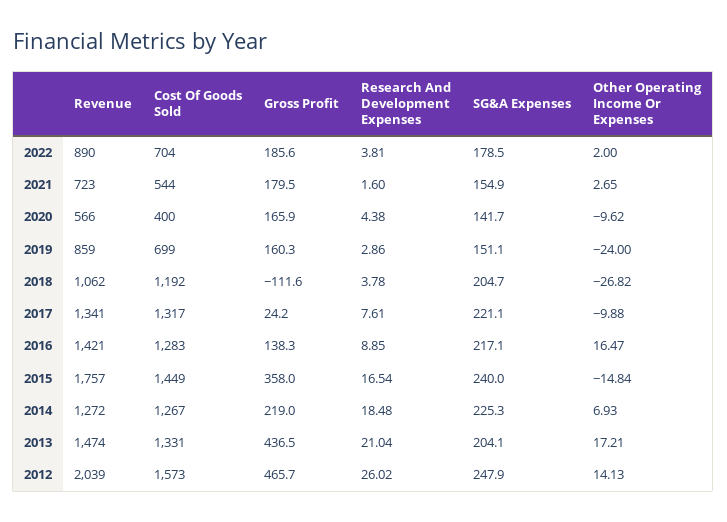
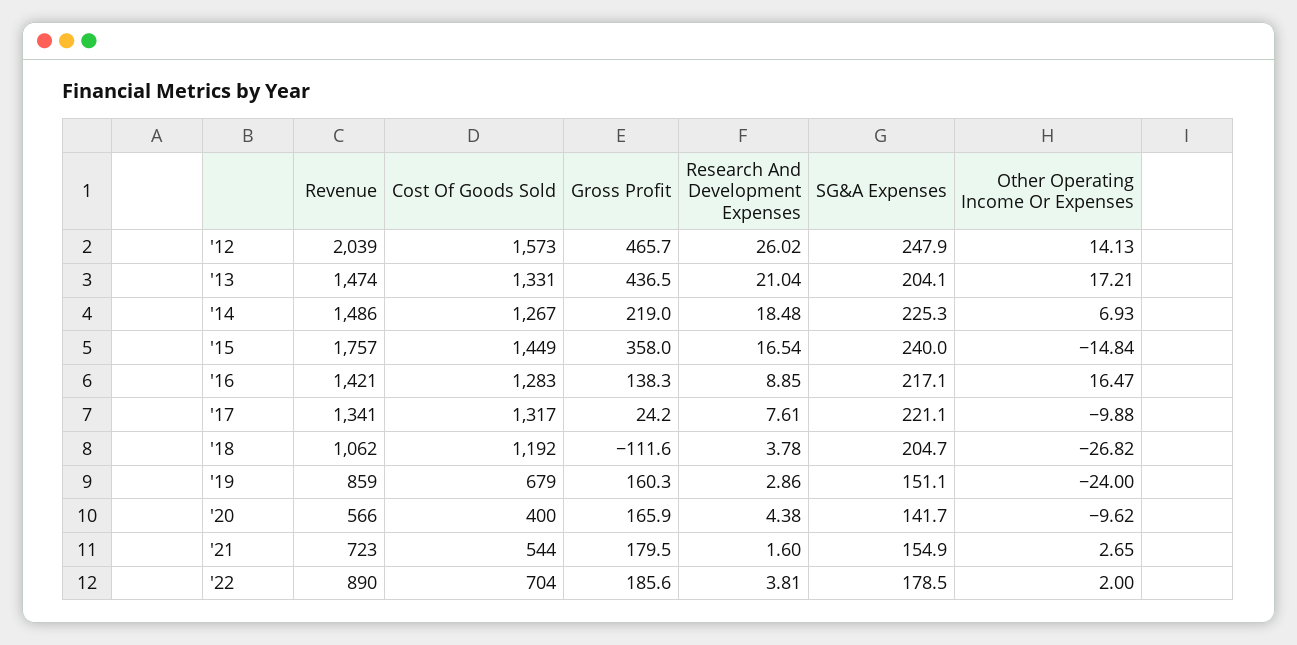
  {
    "Revenue": {
      "2022": 890,
      "2021": 723,
      "2020": 566,
      "2019": 859,
      "2018": 1062,
      "2017": 1341,
      "2016": 1421,
      "2015": 1757,
-     "2014": 1272,
+     "2014": 1486,
      "2013": 1474,
      "2012": 2039
    },
    "Cost Of Goods Sold": {
      "2022": 704,
      "2021": 544,
      "2020": 400,
-     "2019": 699,
+     "2019": 679,
      "2018": 1192,
      "2017": 1317,
      "2016": 1283,
      "2015": 1449,
      "2014": 1267,
      "2013": 1331,
      "2012": 1573
    },
    "Gross Profit": {
      "2022": 185.6,
      "2021": 179.5,
      "2020": 165.9,
      "2019": 160.3,
      "2018": -111.6,
      "2017": 24.2,
      "2016": 138.3,
      "2015": 358,
      "2014": 219,
      "2013": 436.5,
      "2012": 465.7
    },
    "Research And Development Expenses": {
      "2022": 3.81,
      "2021": 1.6,
      "2020": 4.38,
      "2019": 2.86,
      "2018": 3.78,
      "2017": 7.61,
      "2016": 8.85,
      "2015": 16.54,
      "2014": 18.48,
      "2013": 21.04,
      "2012": 26.02
    },
    "SG&A Expenses": {
      "2022": 178.5,
      "2021": 154.9,
      "2020": 141.7,
      "2019": 151.1,
      "2018": 204.7,
      "2017": 221.1,
      "2016": 217.1,
      "2015": 240,
      "2014": 225.3,
      "2013": 204.1,
      "2012": 247.9
    },
    "Other Operating Income Or Expenses": {
      "2022": 2,
      "2021": 2.65,
      "2020": -9.62,
      "2019": -24,
      "2018": -26.82,
      "2017": -9.88,
      "2016": 16.47,
      "2015": -14.84,
      "2014": 6.93,
      "2013": 17.21,
      "2012": 14.13
    }
  }

